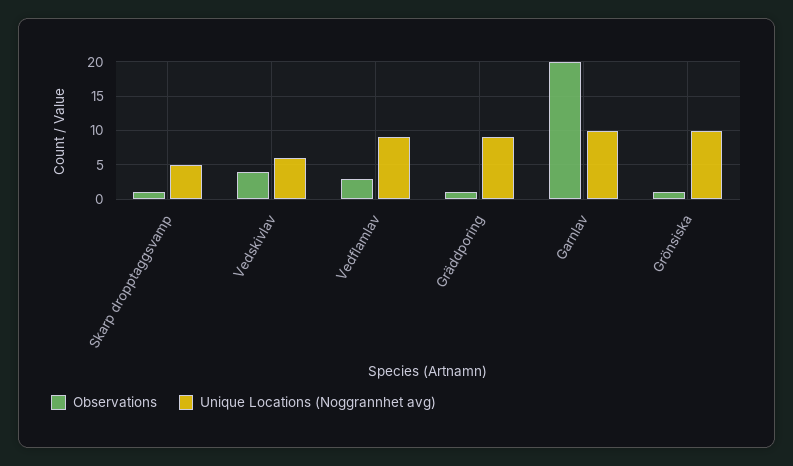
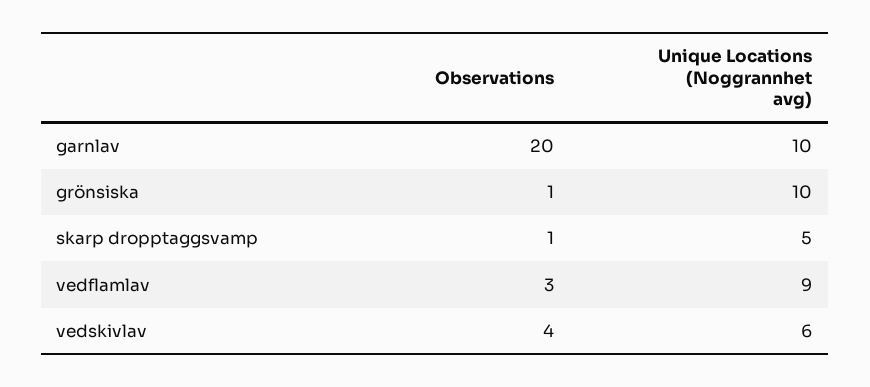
  {
    "Observations": {
      "Skarp dropptaggsvamp": 1,
      "Vedskivlav": 4,
      "Vedflamlav": 3,
-     "Gräddporing": 1,
      "Garnlav": 20,
      "Grönsiska": 1
    },
    "Unique Locations (Noggrannhet avg)": {
      "Skarp dropptaggsvamp": 5,
      "Vedskivlav": 6,
      "Vedflamlav": 9,
-     "Gräddporing": 9,
      "Garnlav": 10,
      "Grönsiska": 10
    }
  }

